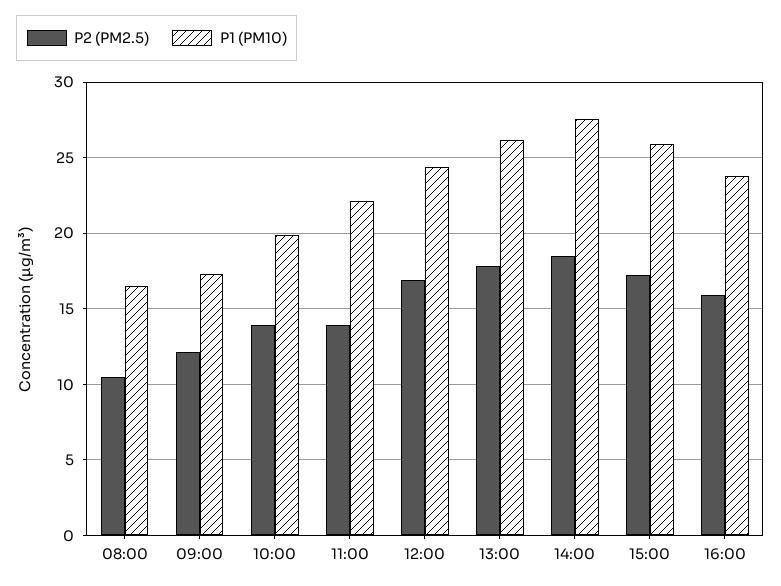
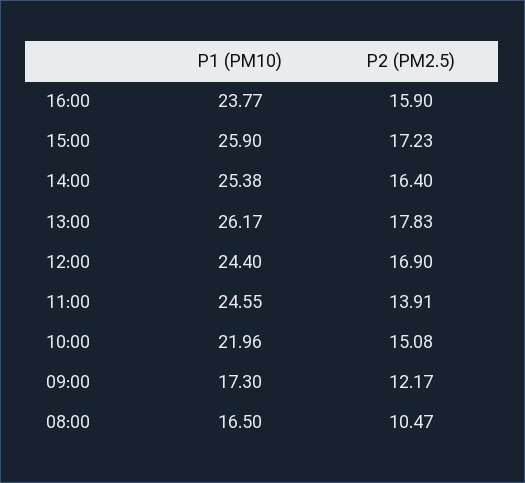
  {
    "P2 (PM2.5)": {
      "08:00": 10.47,
      "09:00": 12.17,
-     "10:00": 14,
+     "10:00": 15.08,
      "11:00": 13.91,
      "12:00": 16.9,
      "13:00": 17.83,
-     "14:00": 18.5,
+     "14:00": 16.4,
      "15:00": 17.23,
      "16:00": 15.9
    },
    "P1 (PM10)": {
      "08:00": 16.5,
      "09:00": 17.3,
-     "10:00": 20,
+     "10:00": 21.96,
-     "11:00": 22,
+     "11:00": 24.55,
      "12:00": 24.4,
      "13:00": 26.17,
-     "14:00": 27.5,
+     "14:00": 25.38,
      "15:00": 25.9,
      "16:00": 23.77
    }
  }

